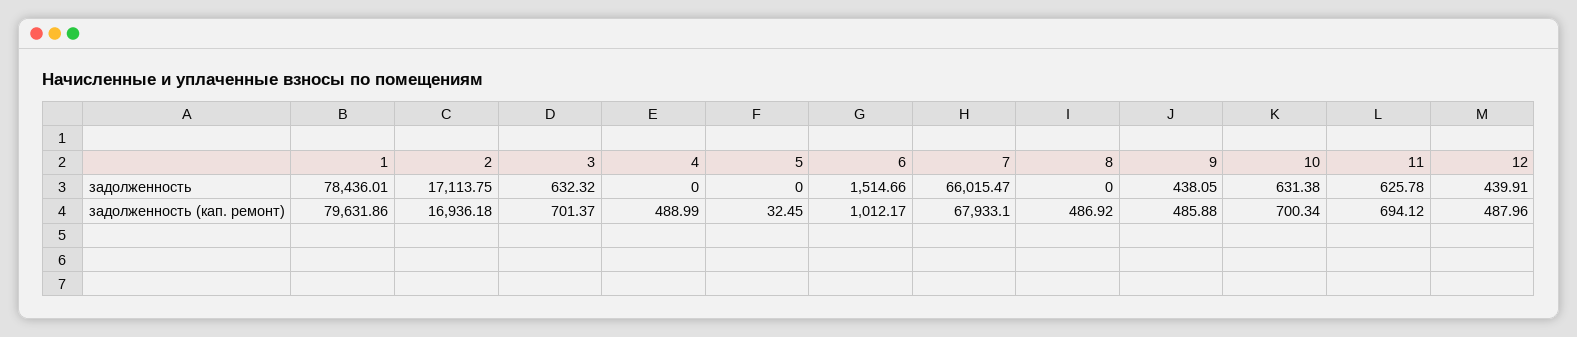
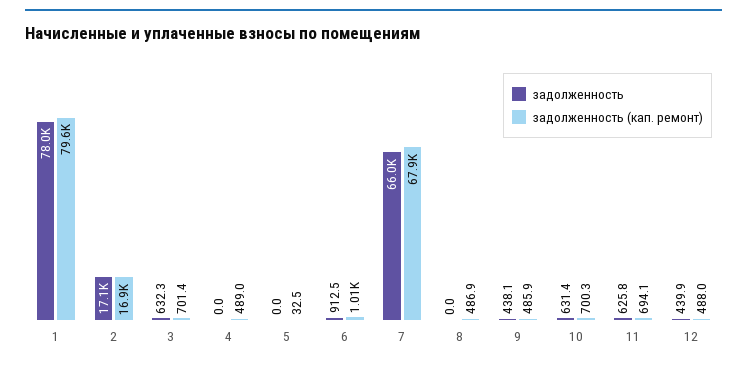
  {
    "задолженность": {
-     "1": 78436.01,
+     "1": 78000,
      "2": 17113.75,
      "3": 632.32,
      "4": 0,
      "5": 0,
-     "6": 1514.66,
+     "6": 912.5,
      "7": 66015.47,
      "8": 0,
      "9": 438.05,
      "10": 631.38,
      "11": 625.78,
      "12": 439.91
    },
    "задолженность (кап. ремонт)": {
      "1": 79631.86,
      "2": 16936.18,
      "3": 701.37,
      "4": 488.99,
      "5": 32.45,
      "6": 1012.17,
      "7": 67933.1,
      "8": 486.92,
      "9": 485.88,
      "10": 700.34,
      "11": 694.12,
      "12": 487.96
    }
  }

